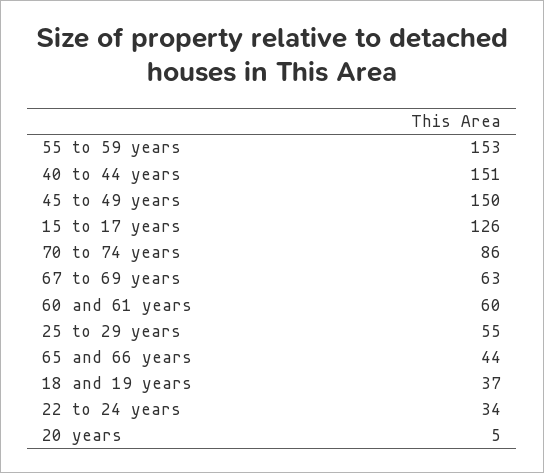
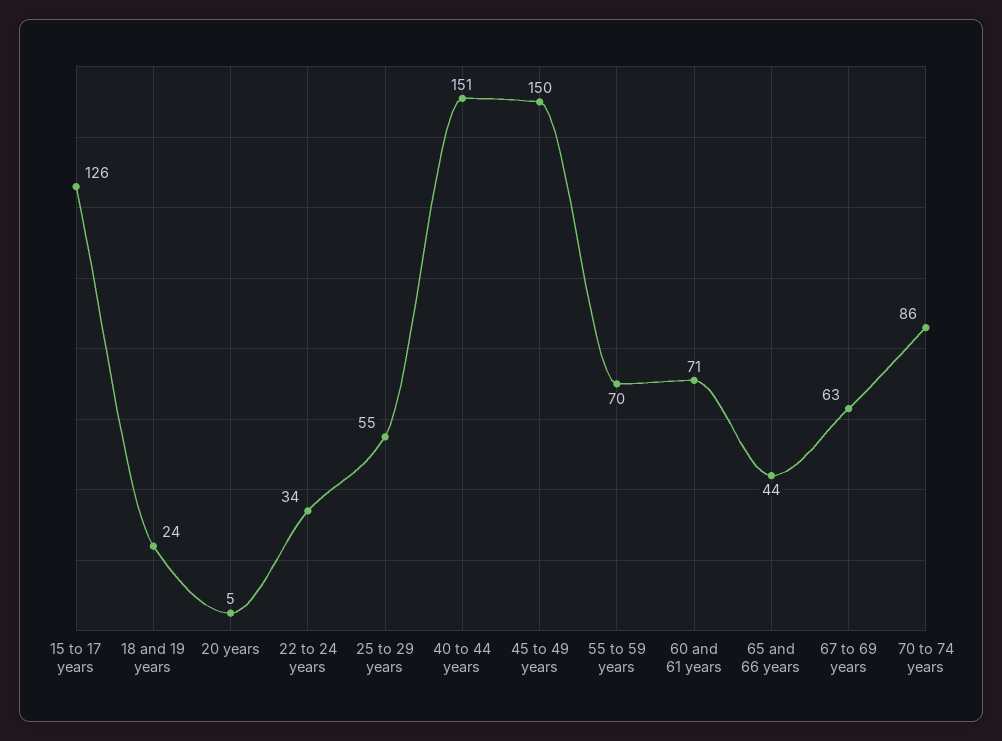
  {
-   "55 to 59 years": 153,
+   "55 to 59 years": 70,
    "40 to 44 years": 151,
    "45 to 49 years": 150,
    "15 to 17 years": 126,
    "70 to 74 years": 86,
    "67 to 69 years": 63,
-   "60 and 61 years": 60,
+   "60 and 61 years": 71,
    "25 to 29 years": 55,
    "65 and 66 years": 44,
-   "18 and 19 years": 37,
+   "18 and 19 years": 24,
    "22 to 24 years": 34,
    "20 years": 5
  }

